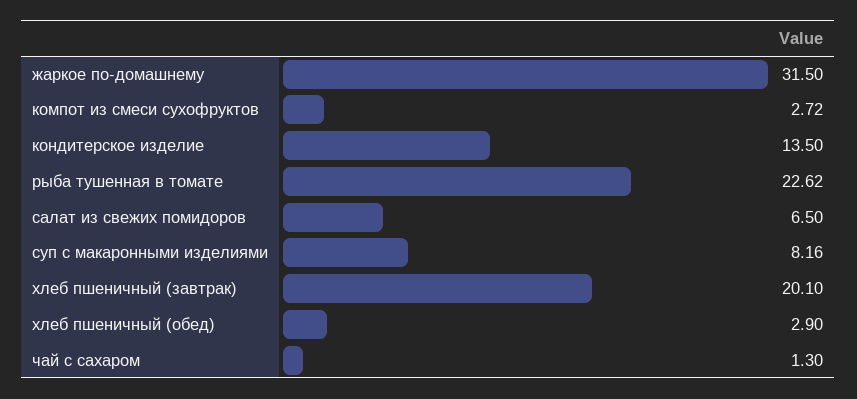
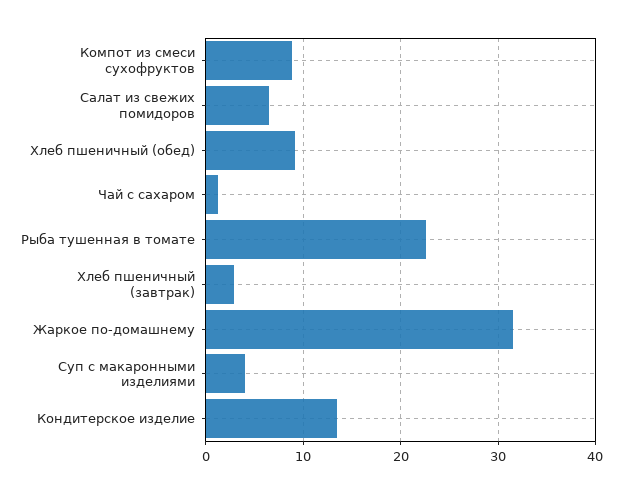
  {
    "жаркое по-домашнему": 31.5,
-   "компот из смеси сухофруктов": 2.72,
+   "компот из смеси сухофруктов": 9,
    "кондитерское изделие": 13.5,
    "рыба тушенная в томате": 22.62,
    "салат из свежих помидоров": 6.5,
-   "суп с макаронными изделиями": 8.16,
+   "суп с макаронными изделиями": 4,
-   "хлеб пшеничный (завтрак)": 20.1,
+   "хлеб пшеничный (завтрак)": 3,
-   "хлеб пшеничный (обед)": 2.9,
+   "хлеб пшеничный (обед)": 9,
    "чай с сахаром": 1.3
  }

